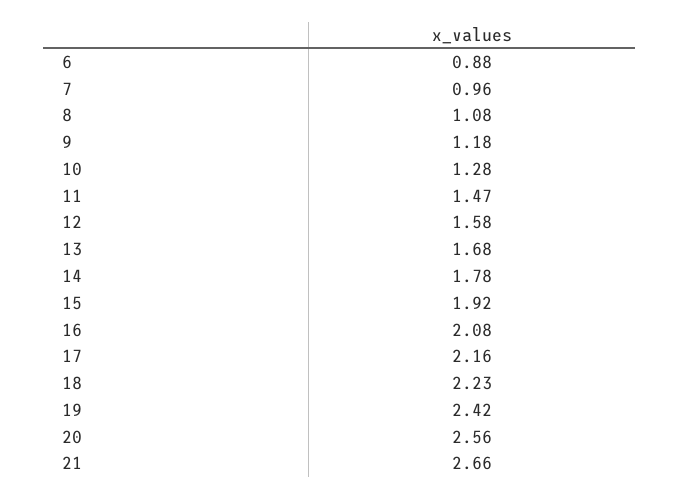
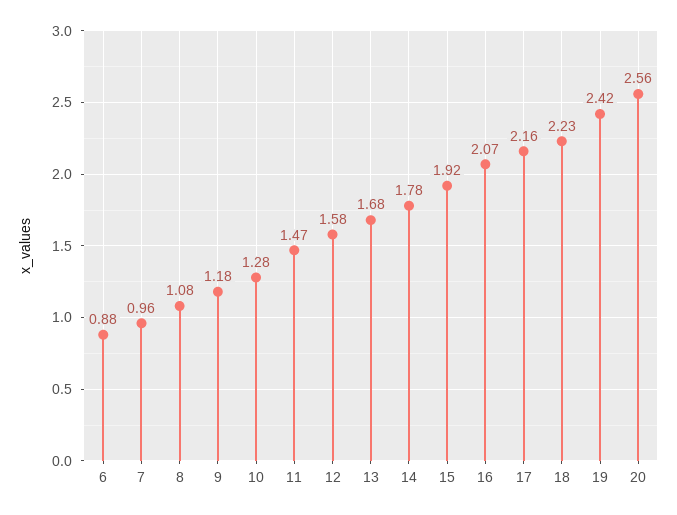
  {
    "6": 0.88,
    "7": 0.96,
    "8": 1.08,
    "9": 1.18,
    "10": 1.28,
    "11": 1.47,
    "12": 1.58,
    "13": 1.68,
    "14": 1.78,
    "15": 1.92,
-   "16": 2.08,
+   "16": 2.07,
    "17": 2.16,
    "18": 2.23,
    "19": 2.42,
-   "20": 2.56,
+   "20": 2.56
-   "21": 2.66
  }

